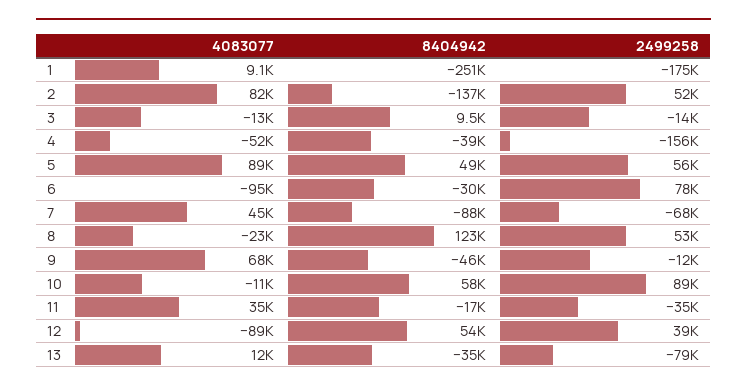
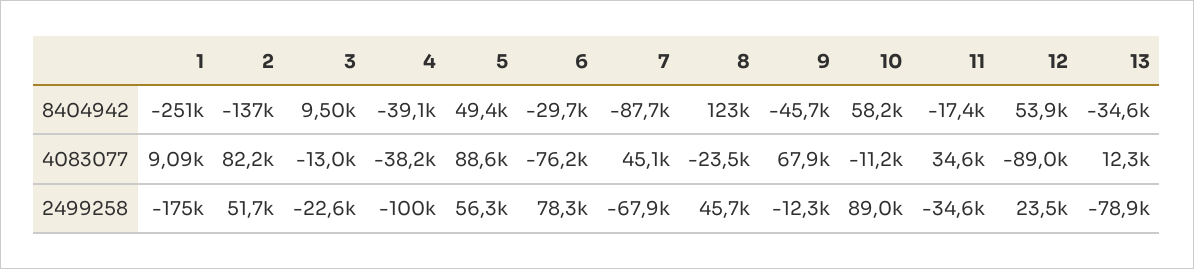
  {
    "4083077": {
      "1": 9090,
      "2": 82200,
      "3": -13000,
-     "4": -52000,
+     "4": -38200,
      "5": 88600,
-     "6": -95000,
+     "6": -76200,
      "7": 45100,
      "8": -23500,
      "9": 67900,
      "10": -11200,
      "11": 34600,
      "12": -89000,
      "13": 12300
    },
    "8404942": {
      "1": -251000,
      "2": -137000,
      "3": 9500,
      "4": -39100,
      "5": 49400,
      "6": -29700,
      "7": -87700,
      "8": 123000,
      "9": -45700,
      "10": 58200,
      "11": -17400,
      "12": 53900,
      "13": -34600
    },
    "2499258": {
      "1": -175000,
      "2": 51700,
-     "3": -14000,
+     "3": -22600,
-     "4": -156000,
+     "4": -100000,
      "5": 56300,
      "6": 78300,
      "7": -67900,
-     "8": 53000,
+     "8": 45700,
      "9": -12300,
      "10": 89000,
      "11": -34600,
-     "12": 39000,
+     "12": 23500,
      "13": -78900
    }
  }

